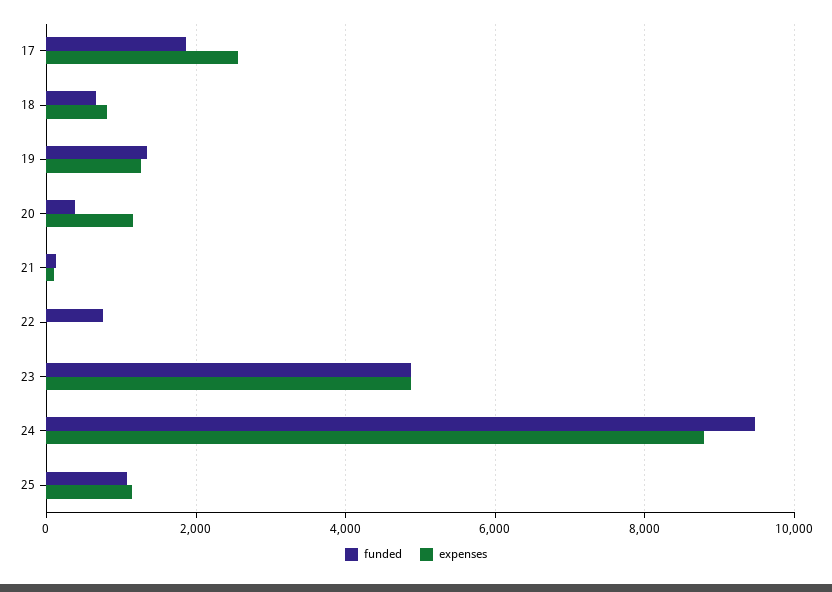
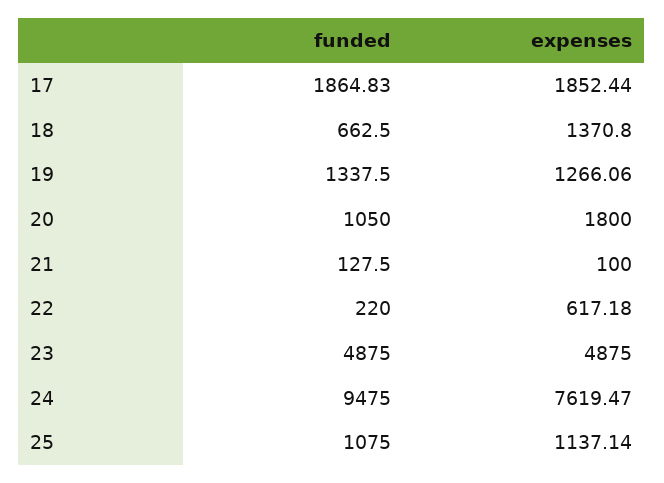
  {
    "funded": {
      "17": 1864.83,
      "18": 662.5,
      "19": 1337.5,
-     "20": 400,
+     "20": 1050,
      "21": 127.5,
-     "22": 800,
+     "22": 220,
      "23": 4875,
      "24": 9475,
      "25": 1075
    },
    "expenses": {
-     "17": 2600,
+     "17": 1852.44,
-     "18": 800,
+     "18": 1370.8,
      "19": 1266.06,
-     "20": 1200,
+     "20": 1800,
      "21": 100,
-     "22": 0,
+     "22": 617.18,
      "23": 4875,
-     "24": 8800,
+     "24": 7619.47,
      "25": 1137.14
    }
  }

